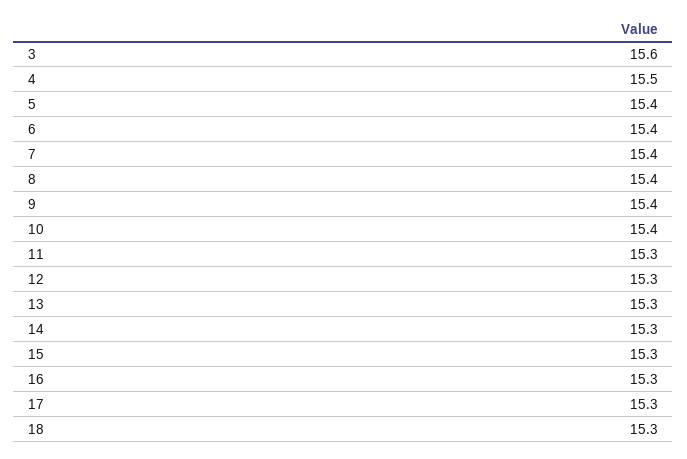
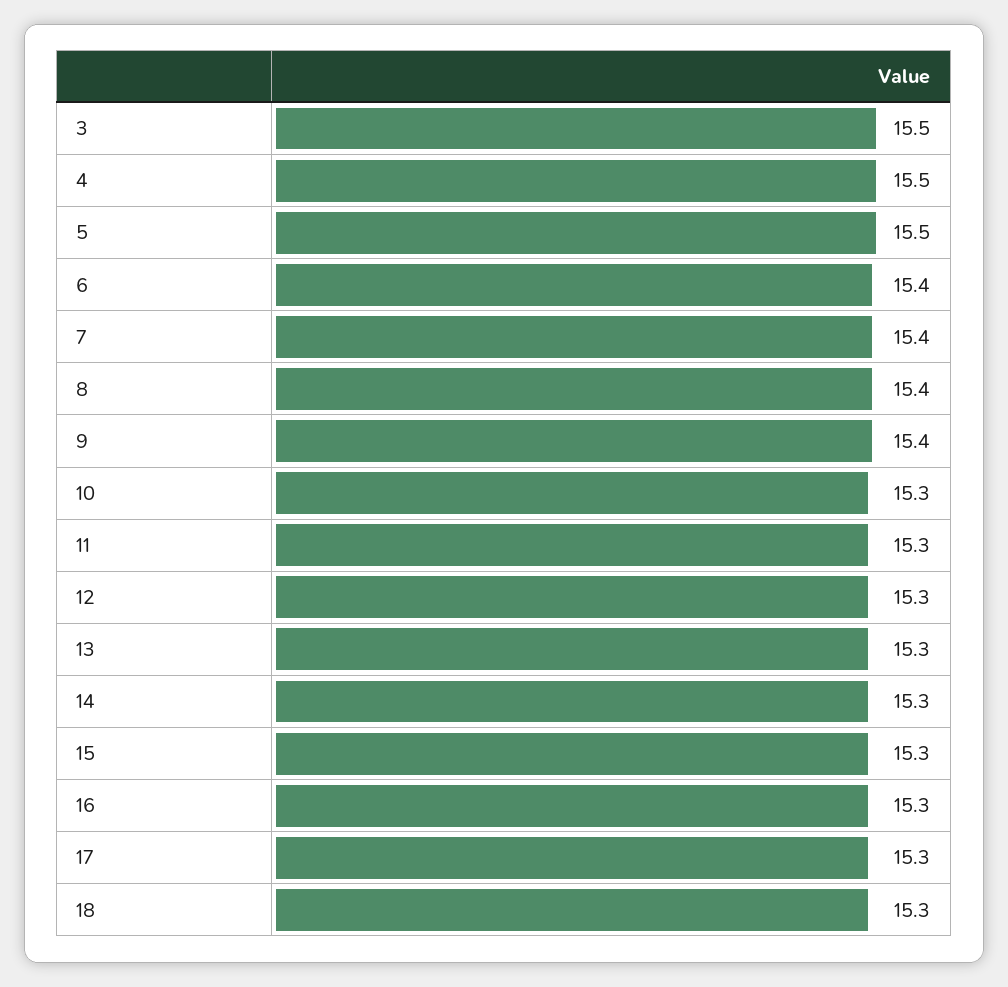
  {
-   "3": 15.6,
+   "3": 15.5,
    "4": 15.5,
-   "5": 15.4,
+   "5": 15.5,
    "6": 15.4,
    "7": 15.4,
    "8": 15.4,
    "9": 15.4,
-   "10": 15.4,
+   "10": 15.3,
    "11": 15.3,
    "12": 15.3,
    "13": 15.3,
    "14": 15.3,
    "15": 15.3,
    "16": 15.3,
    "17": 15.3,
    "18": 15.3
  }

